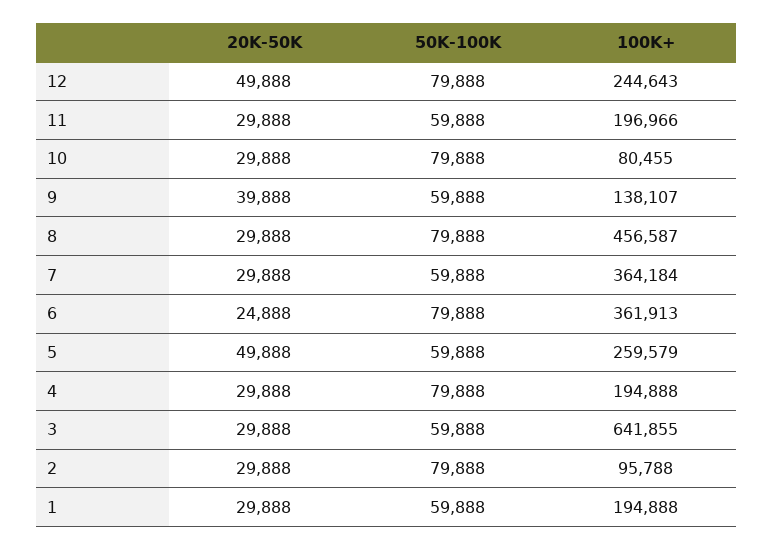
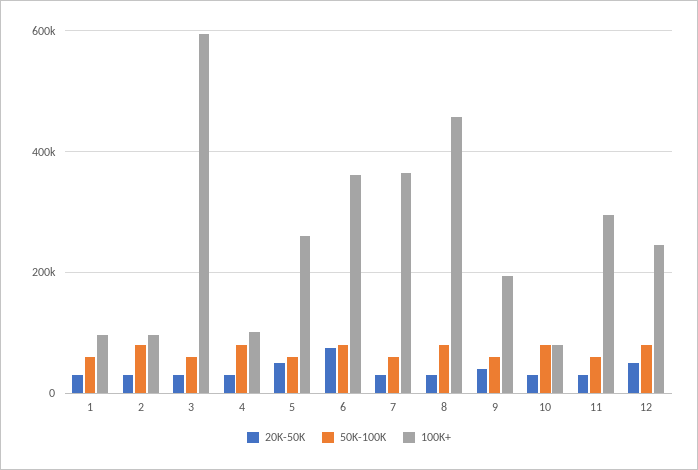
  {
    "20K-50K": {
      "12": 49888,
      "11": 29888,
      "10": 29888,
      "9": 39888,
      "8": 29888,
      "7": 29888,
-     "6": 24888,
+     "6": 80000,
      "5": 49888,
      "4": 29888,
      "3": 29888,
      "2": 29888,
      "1": 29888
    },
    "50K-100K": {
      "12": 79888,
      "11": 59888,
      "10": 79888,
      "9": 59888,
      "8": 79888,
      "7": 59888,
      "6": 79888,
      "5": 59888,
      "4": 79888,
      "3": 59888,
      "2": 79888,
      "1": 59888
    },
    "100K+": {
      "12": 244643,
-     "11": 196966,
+     "11": 300000,
      "10": 80455,
-     "9": 138107,
+     "9": 200000,
      "8": 456587,
      "7": 364184,
      "6": 361913,
      "5": 259579,
-     "4": 194888,
+     "4": 100000,
-     "3": 641855,
+     "3": 600000,
      "2": 95788,
-     "1": 194888
+     "1": 100000
    }
  }

